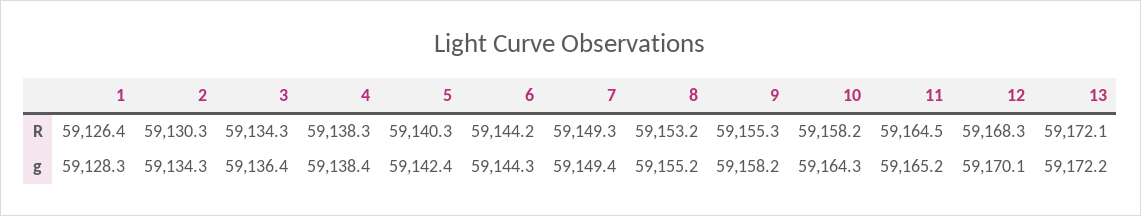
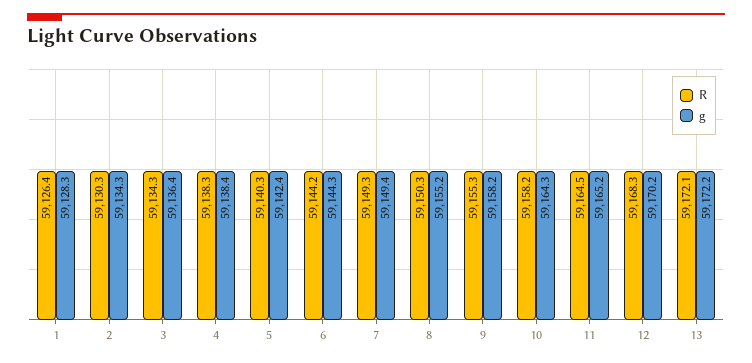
  {
    "R": {
      "1": 59126.4,
      "2": 59130.3,
      "3": 59134.3,
      "4": 59138.3,
      "5": 59140.3,
      "6": 59144.2,
      "7": 59149.3,
-     "8": 59153.2,
+     "8": 59150.3,
      "9": 59155.3,
      "10": 59158.2,
      "11": 59164.5,
      "12": 59168.3,
      "13": 59172.1
    },
    "g": {
      "1": 59128.3,
      "2": 59134.3,
      "3": 59136.4,
      "4": 59138.4,
      "5": 59142.4,
      "6": 59144.3,
      "7": 59149.4,
      "8": 59155.2,
      "9": 59158.2,
      "10": 59164.3,
      "11": 59165.2,
-     "12": 59170.1,
+     "12": 59170.2,
      "13": 59172.2
    }
  }

